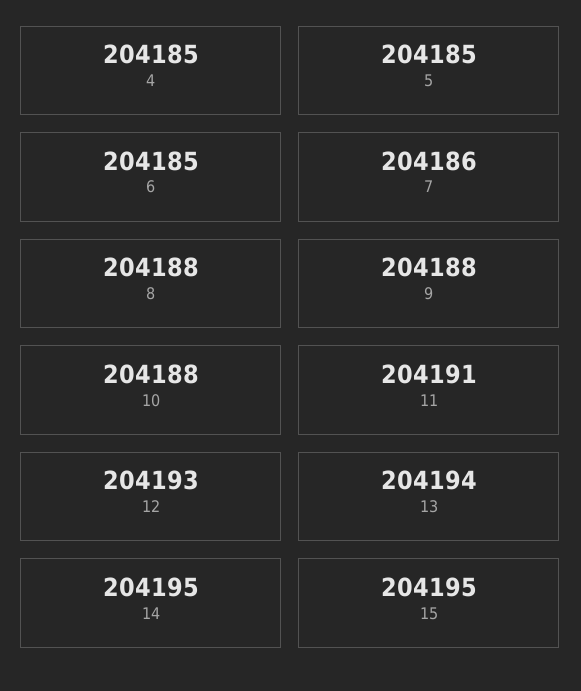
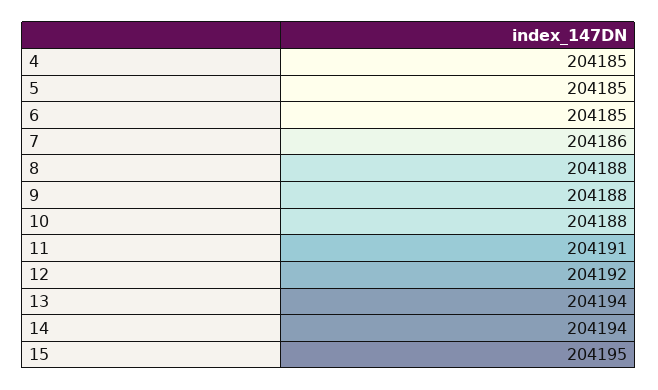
  {
    "4": 204185,
    "5": 204185,
    "6": 204185,
    "7": 204186,
    "8": 204188,
    "9": 204188,
    "10": 204188,
    "11": 204191,
-   "12": 204193,
+   "12": 204192,
    "13": 204194,
-   "14": 204195,
+   "14": 204194,
    "15": 204195
  }

